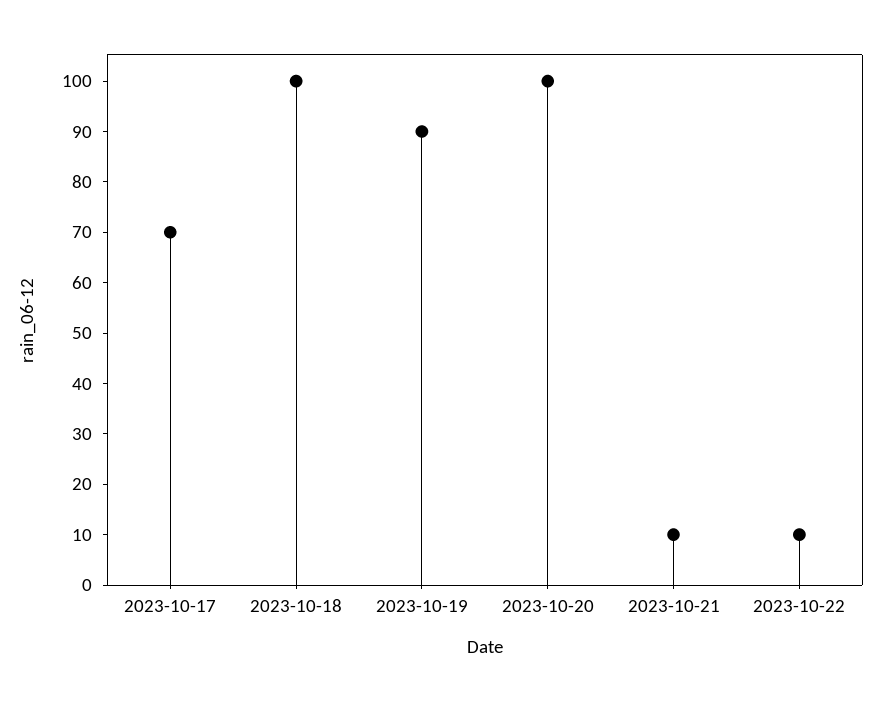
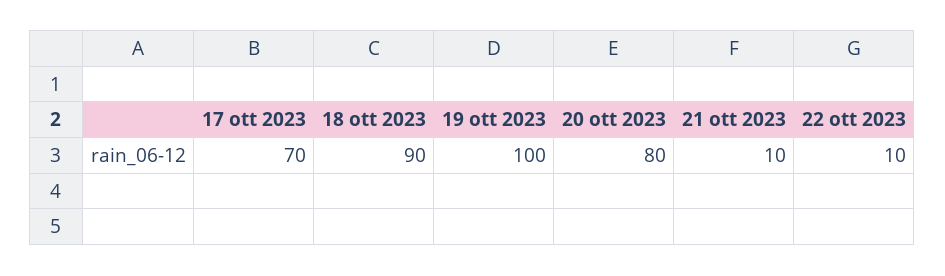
  {
    "2023-10-17": 70,
-   "2023-10-18": 100,
+   "2023-10-18": 90,
-   "2023-10-19": 90,
+   "2023-10-19": 100,
-   "2023-10-20": 100,
+   "2023-10-20": 80,
    "2023-10-21": 10,
    "2023-10-22": 10
  }

